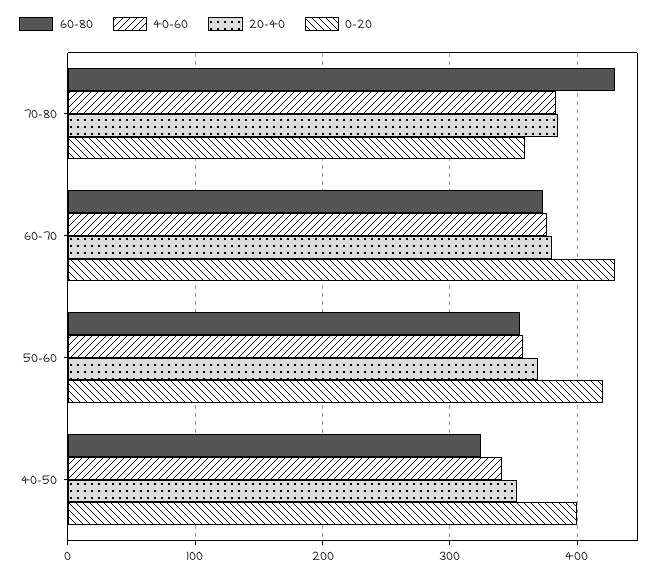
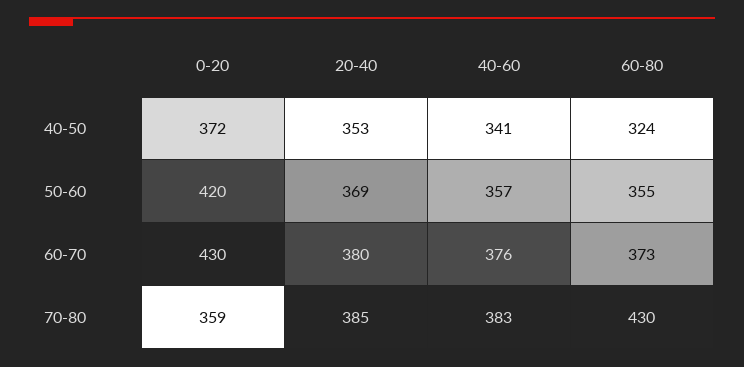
  {
    "60-80": {
      "70-80": 430,
      "60-70": 373,
      "50-60": 355,
      "40-50": 324
    },
    "40-60": {
      "70-80": 383,
      "60-70": 376,
      "50-60": 357,
      "40-50": 341
    },
    "20-40": {
      "70-80": 385,
      "60-70": 380,
      "50-60": 369,
      "40-50": 353
    },
    "0-20": {
      "70-80": 359,
      "60-70": 430,
      "50-60": 420,
-     "40-50": 400
+     "40-50": 372
    }
  }

